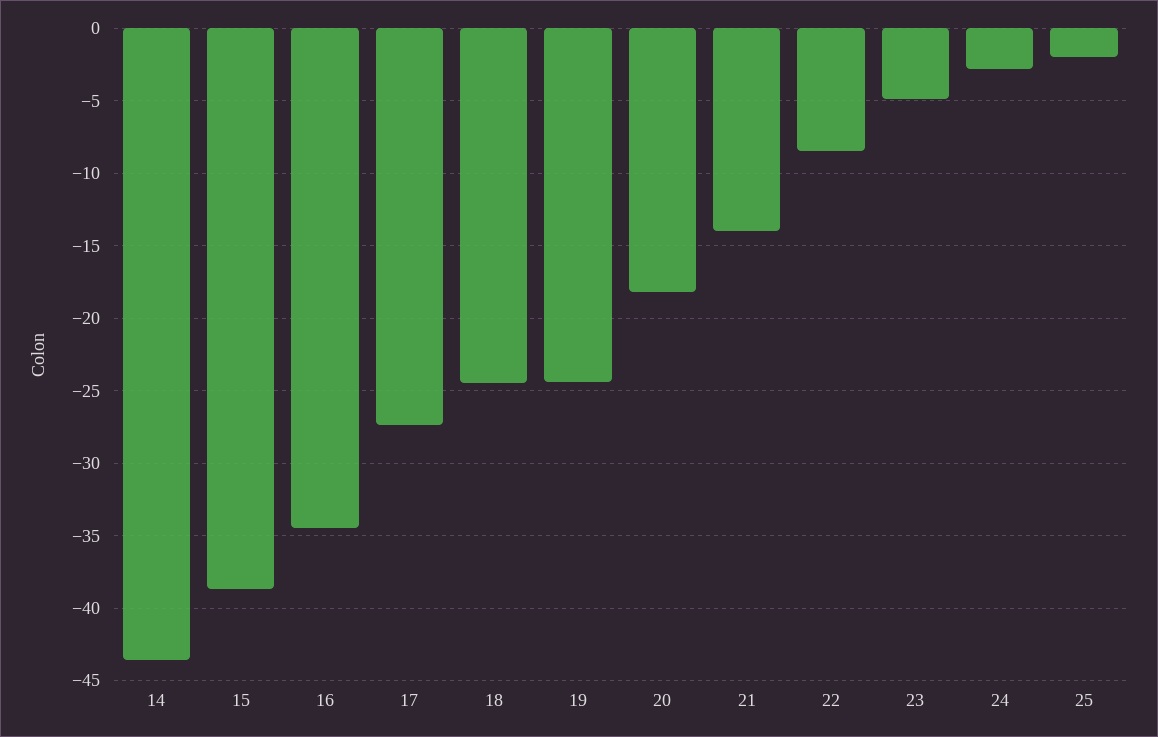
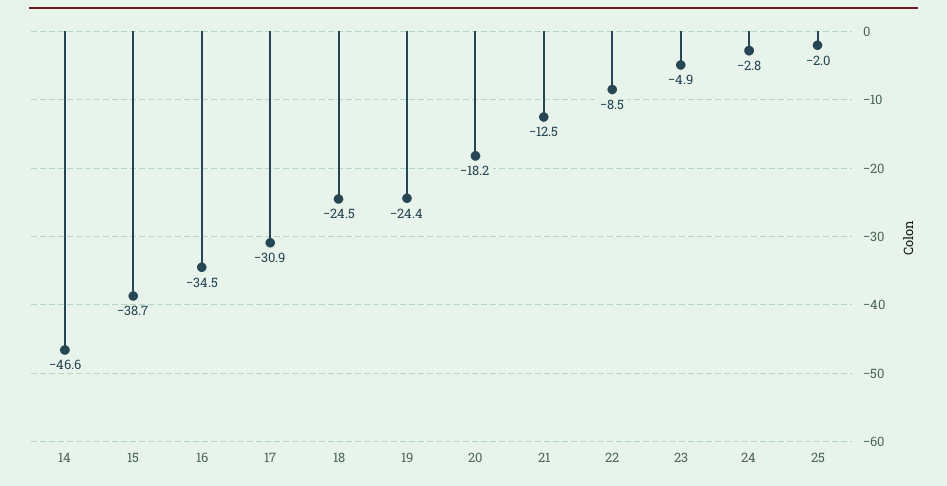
  {
-   "14": -43.5,
+   "14": -46.6,
    "15": -38.7,
    "16": -34.5,
-   "17": -27.5,
+   "17": -30.9,
    "18": -24.5,
    "19": -24.4,
    "20": -18.2,
-   "21": -14,
+   "21": -12.5,
    "22": -8.5,
    "23": -4.9,
    "24": -2.8,
    "25": -2
  }

